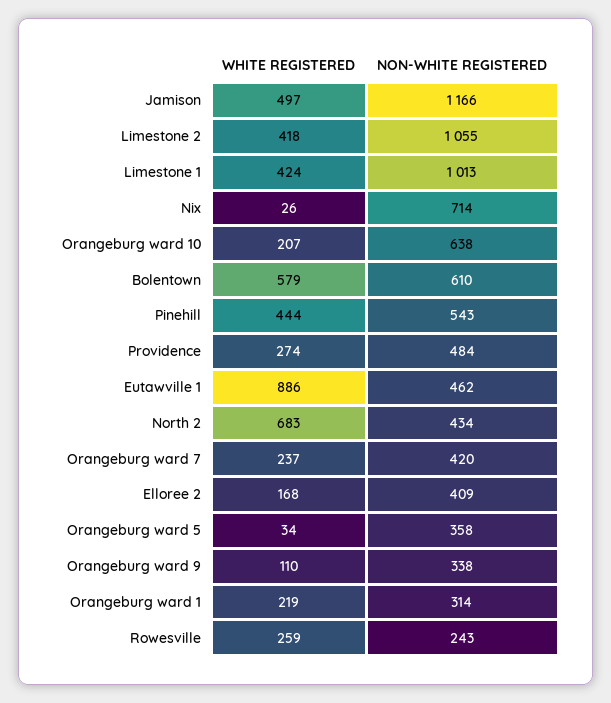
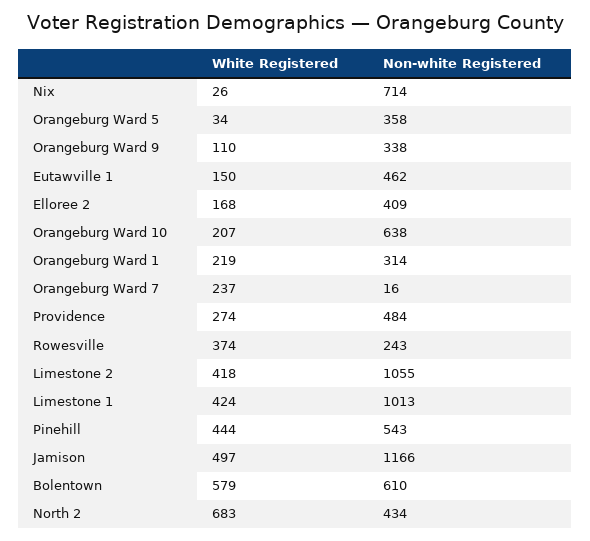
  {
    "WHITE REGISTERED": {
      "Jamison": 497,
      "Limestone 2": 418,
      "Limestone 1": 424,
      "Nix": 26,
      "Orangeburg ward 10": 207,
      "Bolentown": 579,
      "Pinehill": 444,
      "Providence": 274,
-     "Eutawville 1": 886,
+     "Eutawville 1": 150,
      "North 2": 683,
      "Orangeburg ward 7": 237,
      "Elloree 2": 168,
      "Orangeburg ward 5": 34,
      "Orangeburg ward 9": 110,
      "Orangeburg ward 1": 219,
-     "Rowesville": 259
+     "Rowesville": 374
    },
    "NON-WHITE REGISTERED": {
      "Jamison": 1166,
      "Limestone 2": 1055,
      "Limestone 1": 1013,
      "Nix": 714,
      "Orangeburg ward 10": 638,
      "Bolentown": 610,
      "Pinehill": 543,
      "Providence": 484,
      "Eutawville 1": 462,
      "North 2": 434,
-     "Orangeburg ward 7": 420,
+     "Orangeburg ward 7": 16,
      "Elloree 2": 409,
      "Orangeburg ward 5": 358,
      "Orangeburg ward 9": 338,
      "Orangeburg ward 1": 314,
      "Rowesville": 243
    }
  }

